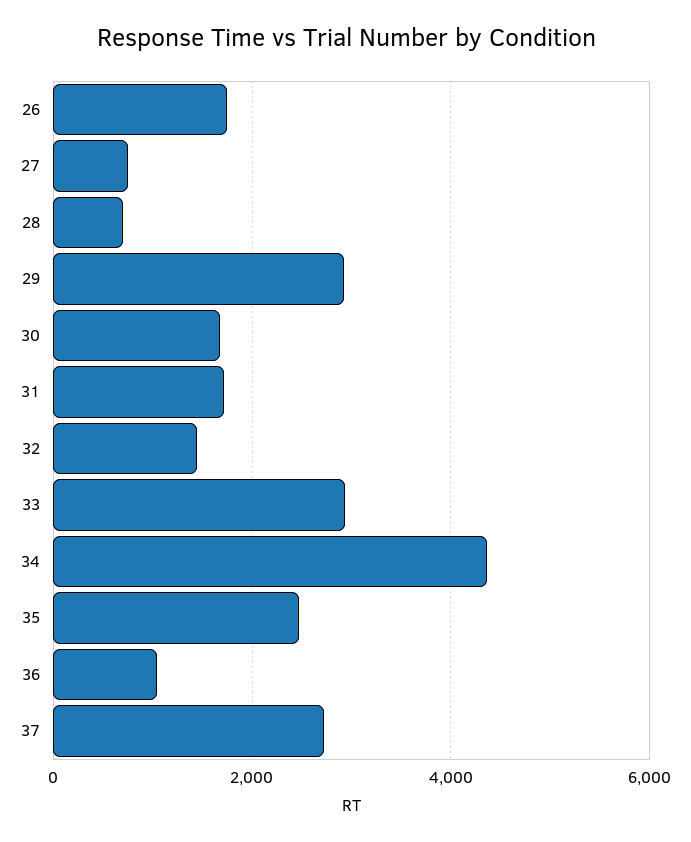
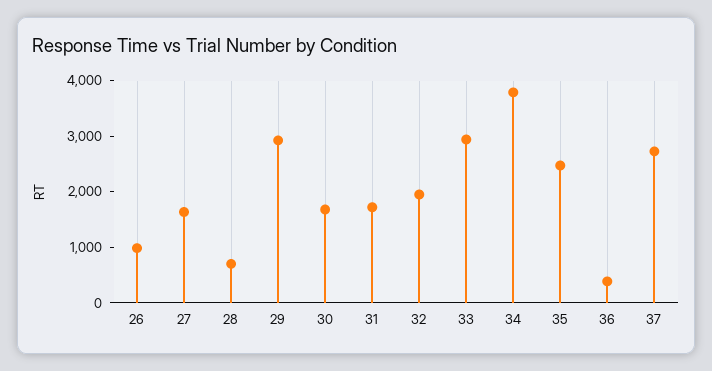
  {
-   "26": 1800,
+   "26": 1000,
-   "27": 800,
+   "27": 1600,
    "28": 600,
    "29": 3000,
    "30": 1600,
    "31": 1800,
-   "32": 1400,
+   "32": 2000,
    "33": 3000,
-   "34": 4400,
+   "34": 3800,
    "35": 2400,
-   "36": 1000,
+   "36": 400,
    "37": 2800
  }

